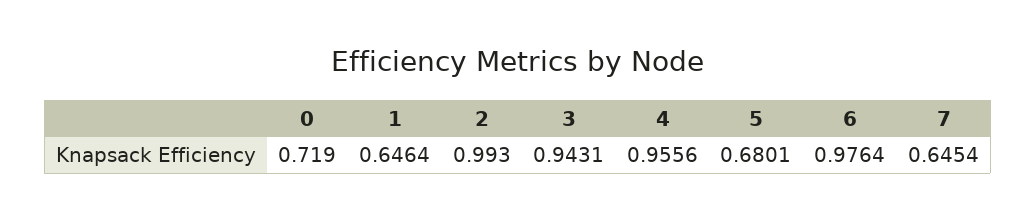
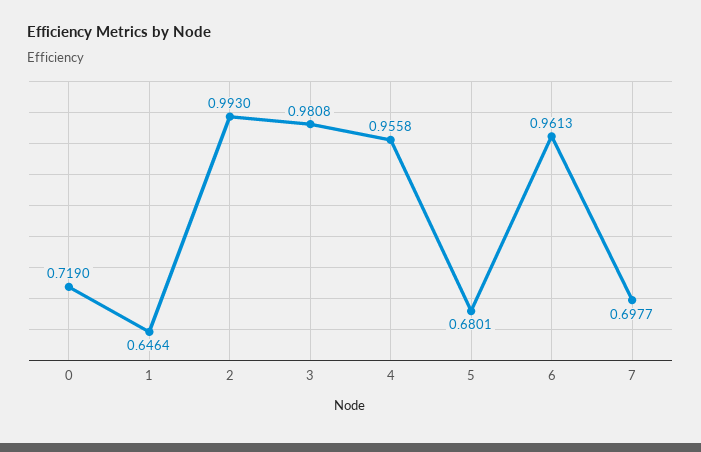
  {
    "0": 0.719,
    "1": 0.6464,
    "2": 0.993,
-   "3": 0.9431,
+   "3": 0.9808,
-   "4": 0.9556,
+   "4": 0.9558,
    "5": 0.6801,
-   "6": 0.9764,
+   "6": 0.9613,
-   "7": 0.6454
+   "7": 0.6977
  }

